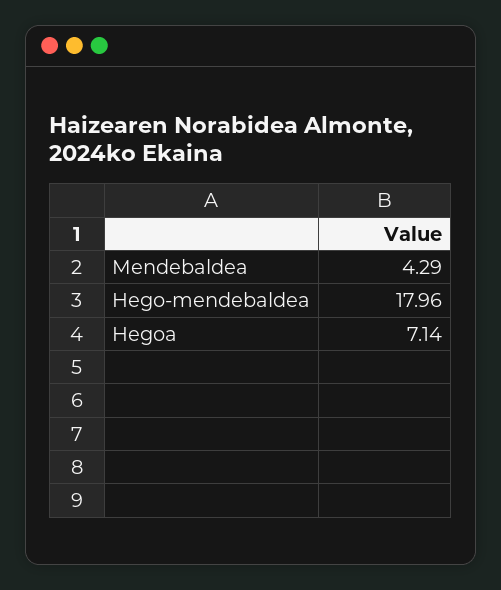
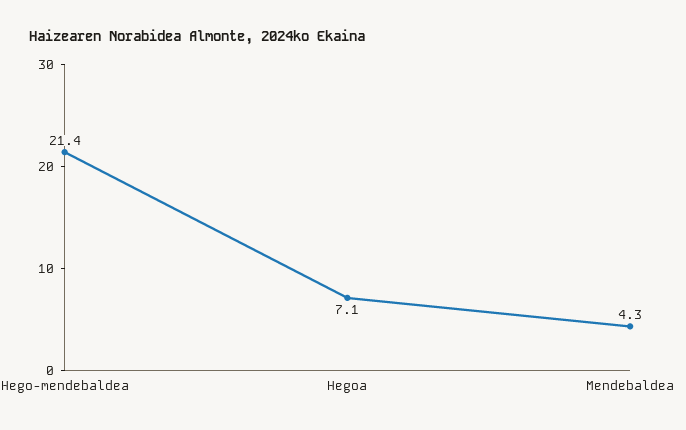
  {
    "Mendebaldea": 4.29,
-   "Hego-mendebaldea": 17.96,
+   "Hego-mendebaldea": 21.4,
    "Hegoa": 7.14
  }

